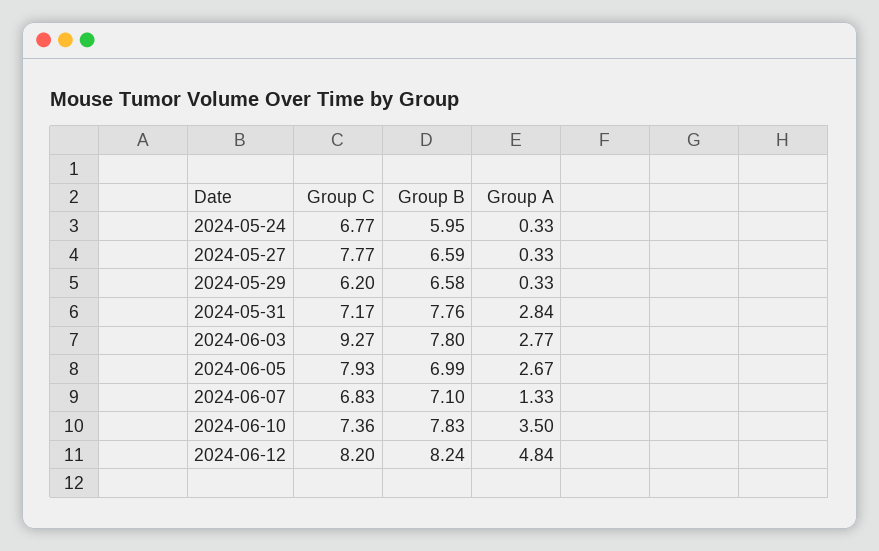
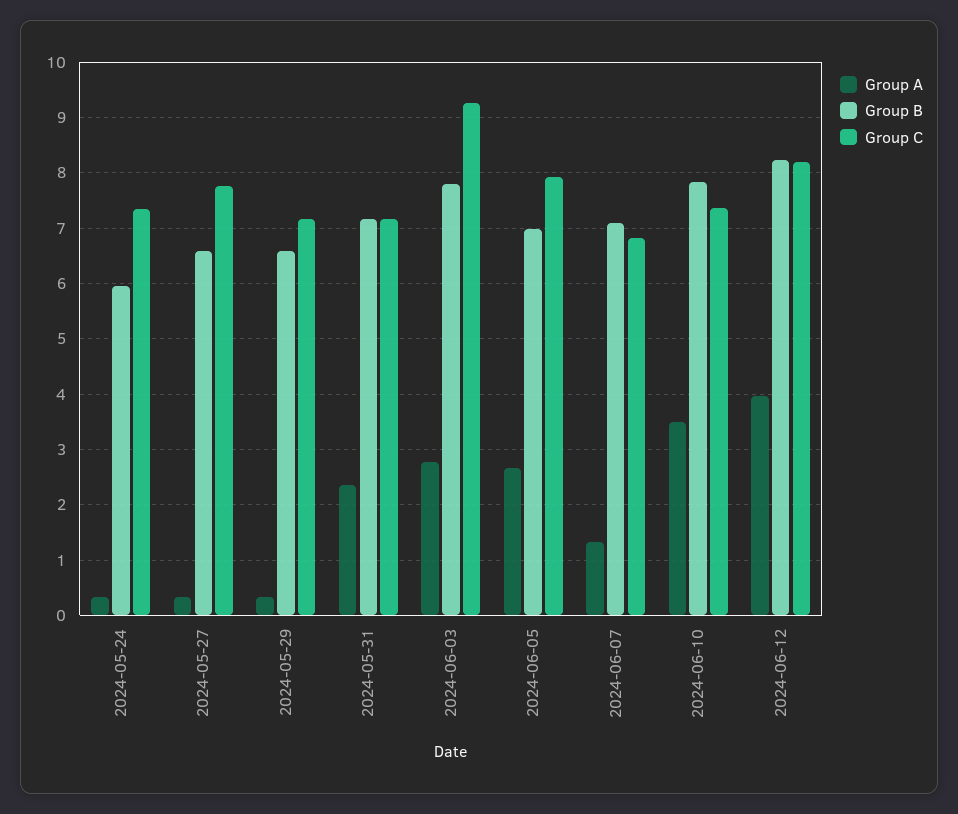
  {
    "Group C": {
-     "2024-05-24": 6.77,
+     "2024-05-24": 7.4,
      "2024-05-27": 7.77,
-     "2024-05-29": 6.2,
+     "2024-05-29": 7.2,
      "2024-05-31": 7.17,
      "2024-06-03": 9.27,
      "2024-06-05": 7.93,
      "2024-06-07": 6.83,
      "2024-06-10": 7.36,
      "2024-06-12": 8.2
    },
    "Group B": {
      "2024-05-24": 5.95,
      "2024-05-27": 6.59,
      "2024-05-29": 6.58,
-     "2024-05-31": 7.76,
+     "2024-05-31": 7.2,
      "2024-06-03": 7.8,
      "2024-06-05": 6.99,
      "2024-06-07": 7.1,
      "2024-06-10": 7.83,
      "2024-06-12": 8.24
    },
    "Group A": {
      "2024-05-24": 0.33,
      "2024-05-27": 0.33,
      "2024-05-29": 0.33,
-     "2024-05-31": 2.84,
+     "2024-05-31": 2.4,
      "2024-06-03": 2.77,
      "2024-06-05": 2.67,
      "2024-06-07": 1.33,
      "2024-06-10": 3.5,
-     "2024-06-12": 4.84
+     "2024-06-12": 4
    }
  }

